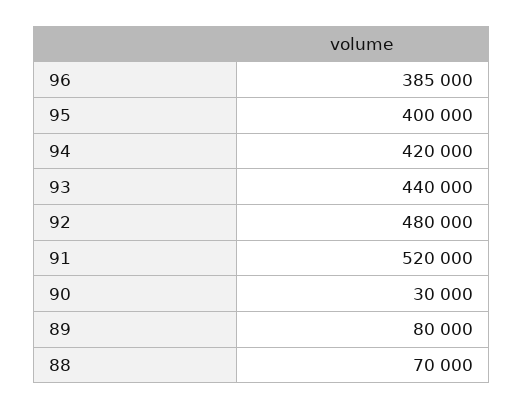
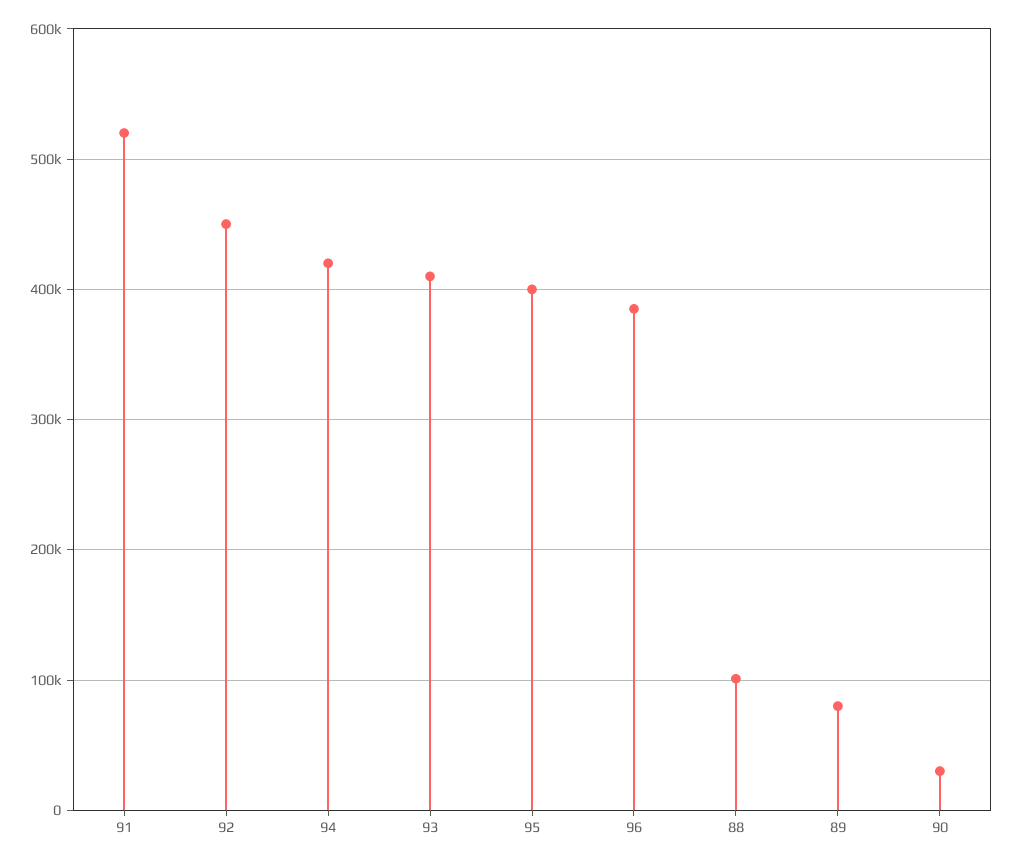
  {
    "96": 385000,
    "95": 400000,
    "94": 420000,
-   "93": 440000,
+   "93": 410000,
-   "92": 480000,
+   "92": 450000,
    "91": 520000,
    "90": 30000,
    "89": 80000,
-   "88": 70000
+   "88": 100000
  }

